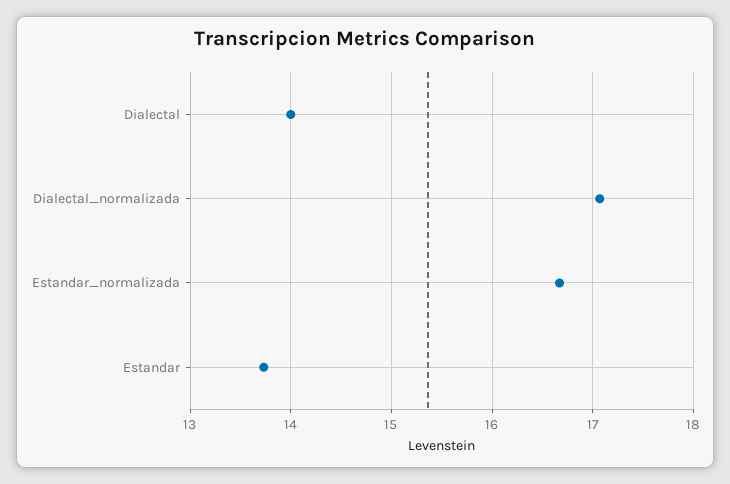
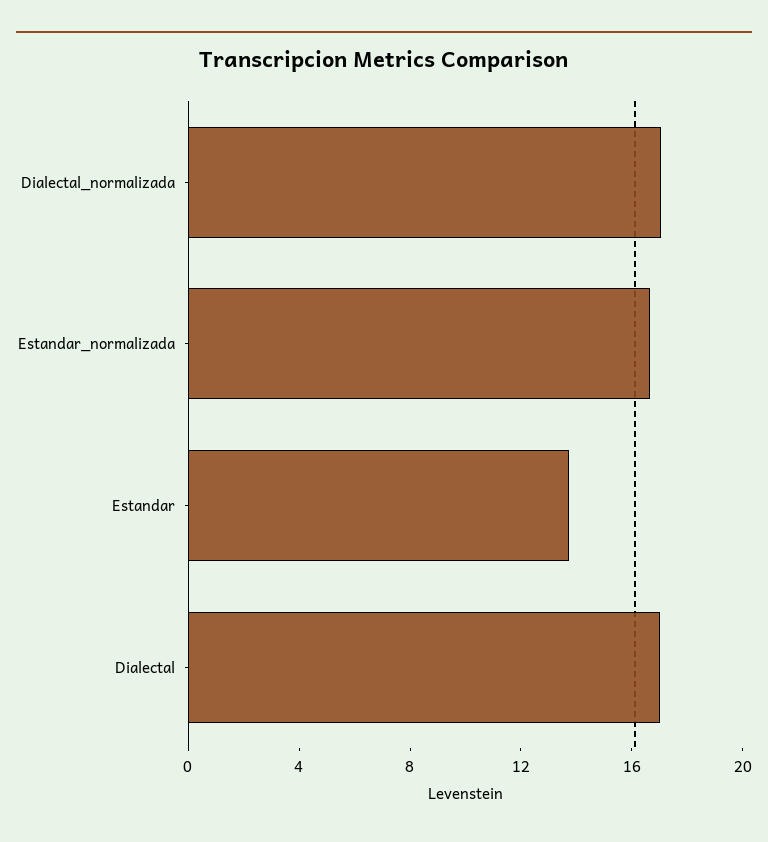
  {
-   "Dialectal": 14,
+   "Dialectal": 17,
    "Dialectal_normalizada": 17.1,
    "Estandar_normalizada": 16.7,
    "Estandar": 13.7
  }

